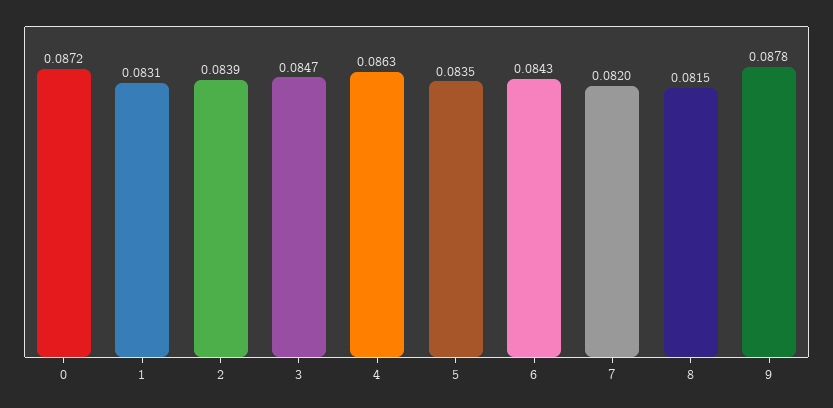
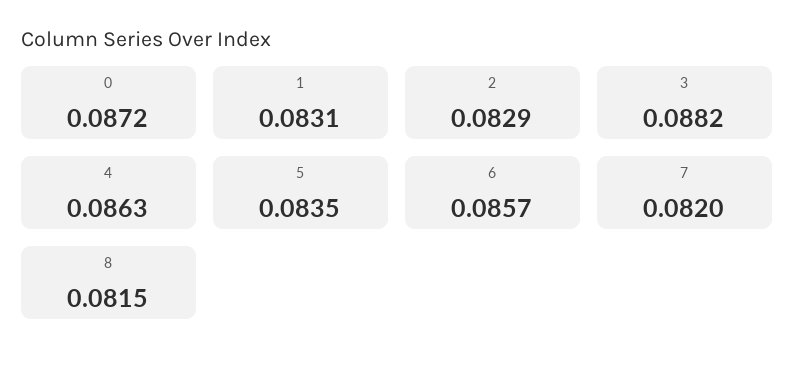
  {
    "0": 0.0872,
    "1": 0.0831,
-   "2": 0.0839,
+   "2": 0.0829,
-   "3": 0.0847,
+   "3": 0.0882,
    "4": 0.0863,
    "5": 0.0835,
-   "6": 0.0843,
+   "6": 0.0857,
    "7": 0.082,
-   "8": 0.0815,
+   "8": 0.0815
-   "9": 0.0878
  }

